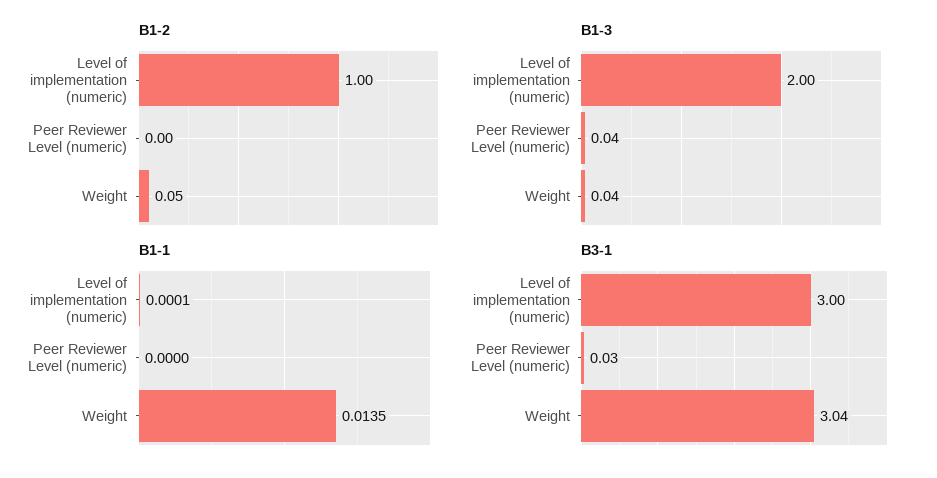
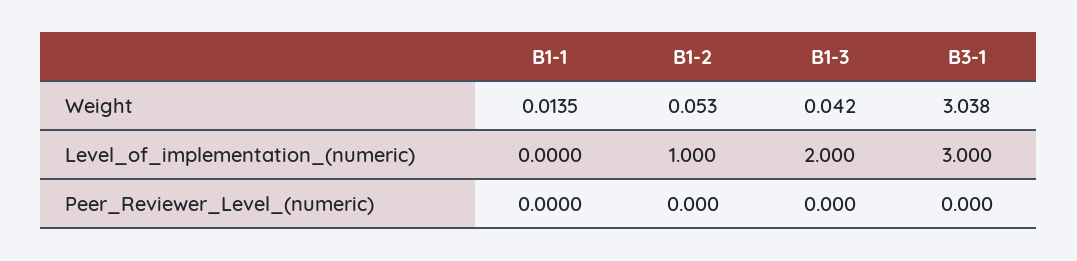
  {
    "B1-2": {
      "Level of implementation (numeric)": 1,
      "Peer Reviewer Level (numeric)": 0,
      "Weight": 0.053
    },
    "B1-3": {
      "Level of implementation (numeric)": 2,
-     "Peer Reviewer Level (numeric)": 0.04,
+     "Peer Reviewer Level (numeric)": 0,
      "Weight": 0.042
    },
    "B1-1": {
-     "Level of implementation (numeric)": 0.0001,
+     "Level of implementation (numeric)": 0,
      "Peer Reviewer Level (numeric)": 0,
      "Weight": 0.0135
    },
    "B3-1": {
      "Level of implementation (numeric)": 3,
-     "Peer Reviewer Level (numeric)": 0.03,
+     "Peer Reviewer Level (numeric)": 0,
      "Weight": 3.038
    }
  }

